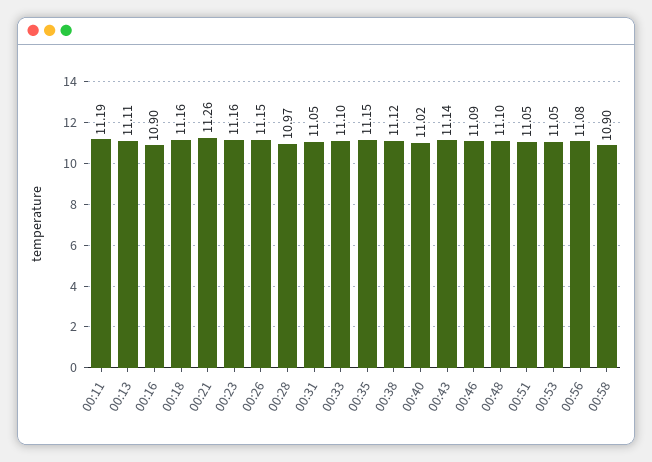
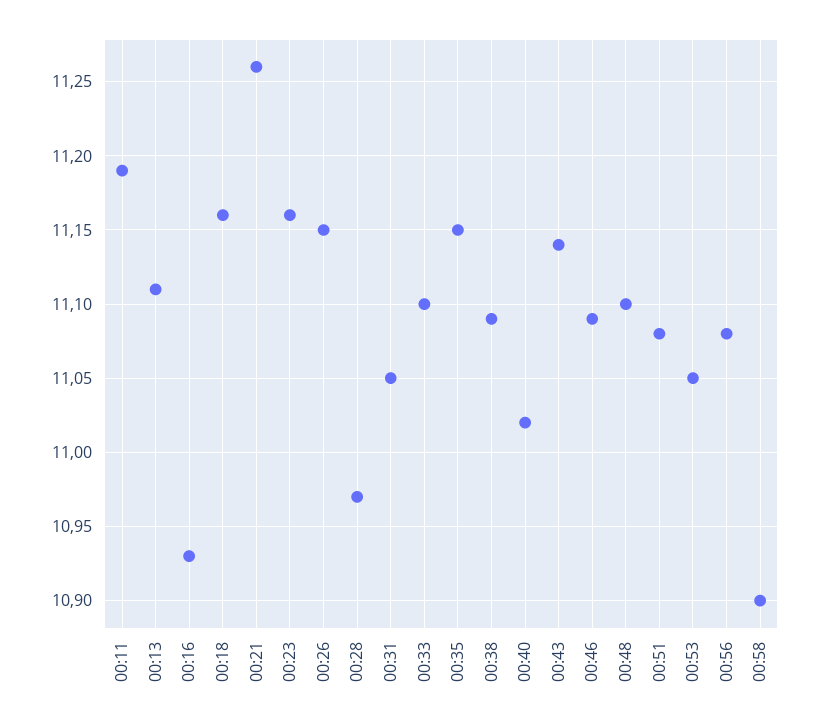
  {
    "00:11": 11.19,
    "00:13": 11.11,
-   "00:16": 10.9,
+   "00:16": 10.93,
    "00:18": 11.16,
    "00:21": 11.26,
    "00:23": 11.16,
    "00:26": 11.15,
    "00:28": 10.97,
    "00:31": 11.05,
    "00:33": 11.1,
    "00:35": 11.15,
-   "00:38": 11.12,
+   "00:38": 11.09,
    "00:40": 11.02,
    "00:43": 11.14,
    "00:46": 11.09,
    "00:48": 11.1,
-   "00:51": 11.05,
+   "00:51": 11.08,
    "00:53": 11.05,
    "00:56": 11.08,
    "00:58": 10.9
  }

